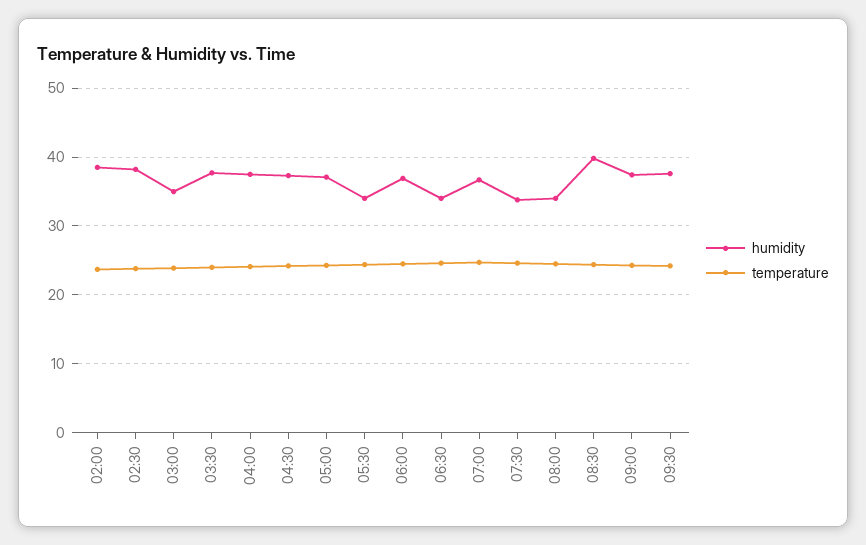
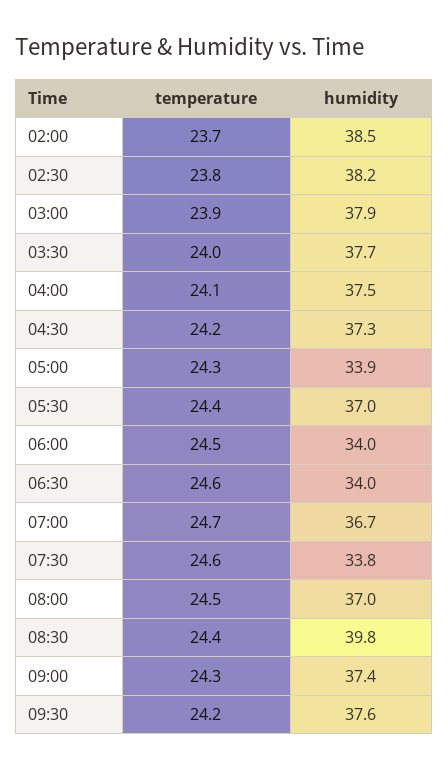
  {
    "humidity": {
      "02:00": 38.5,
      "02:30": 38.2,
-     "03:00": 35,
+     "03:00": 37.9,
      "03:30": 37.7,
      "04:00": 37.5,
      "04:30": 37.3,
-     "05:00": 37,
+     "05:00": 33.9,
-     "05:30": 34,
+     "05:30": 37,
-     "06:00": 37,
+     "06:00": 34,
      "06:30": 34,
      "07:00": 36.7,
      "07:30": 33.8,
-     "08:00": 34,
+     "08:00": 37,
      "08:30": 39.8,
      "09:00": 37.4,
      "09:30": 37.6
    },
    "temperature": {
      "02:00": 23.7,
      "02:30": 23.8,
      "03:00": 23.9,
      "03:30": 24,
      "04:00": 24.1,
      "04:30": 24.2,
      "05:00": 24.3,
      "05:30": 24.4,
      "06:00": 24.5,
      "06:30": 24.6,
      "07:00": 24.7,
      "07:30": 24.6,
      "08:00": 24.5,
      "08:30": 24.4,
      "09:00": 24.3,
      "09:30": 24.2
    }
  }

